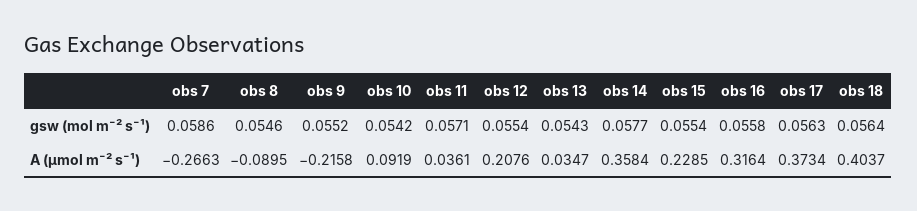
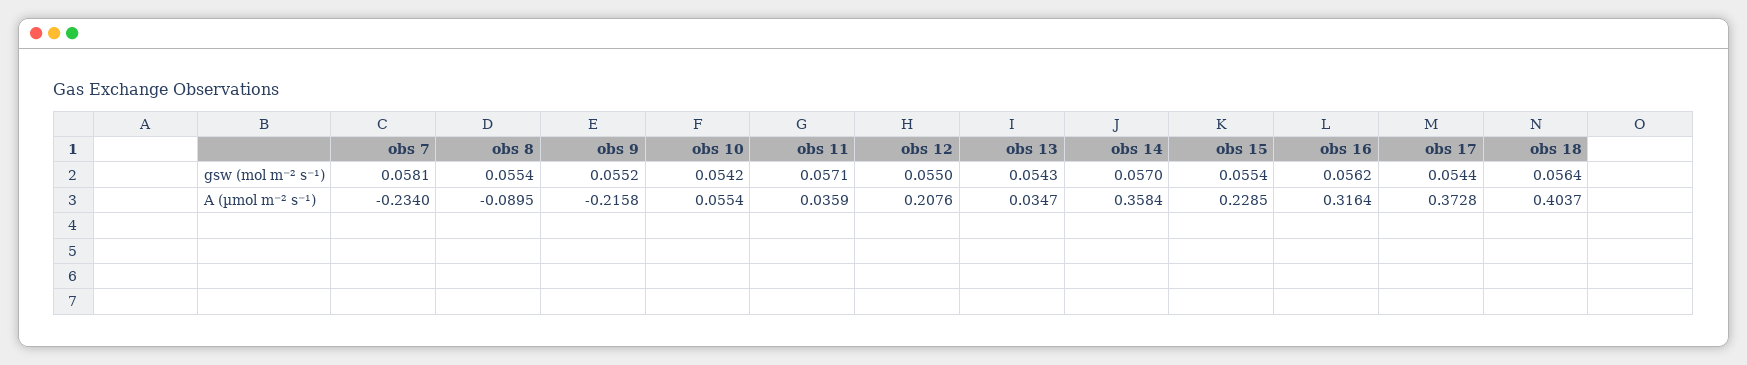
  {
    "obs 7": {
-     "gsw (mol m⁻² s⁻¹)": 0.0586,
+     "gsw (mol m⁻² s⁻¹)": 0.0581,
-     "A (µmol m⁻² s⁻¹)": -0.2663
+     "A (µmol m⁻² s⁻¹)": -0.234
    },
    "obs 8": {
-     "gsw (mol m⁻² s⁻¹)": 0.0546,
+     "gsw (mol m⁻² s⁻¹)": 0.0554,
      "A (µmol m⁻² s⁻¹)": -0.0895
    },
    "obs 9": {
      "gsw (mol m⁻² s⁻¹)": 0.0552,
      "A (µmol m⁻² s⁻¹)": -0.2158
    },
    "obs 10": {
      "gsw (mol m⁻² s⁻¹)": 0.0542,
-     "A (µmol m⁻² s⁻¹)": 0.0919
+     "A (µmol m⁻² s⁻¹)": 0.0554
    },
    "obs 11": {
      "gsw (mol m⁻² s⁻¹)": 0.0571,
-     "A (µmol m⁻² s⁻¹)": 0.0361
+     "A (µmol m⁻² s⁻¹)": 0.0359
    },
    "obs 12": {
-     "gsw (mol m⁻² s⁻¹)": 0.0554,
+     "gsw (mol m⁻² s⁻¹)": 0.055,
      "A (µmol m⁻² s⁻¹)": 0.2076
    },
    "obs 13": {
      "gsw (mol m⁻² s⁻¹)": 0.0543,
      "A (µmol m⁻² s⁻¹)": 0.0347
    },
    "obs 14": {
-     "gsw (mol m⁻² s⁻¹)": 0.0577,
+     "gsw (mol m⁻² s⁻¹)": 0.057,
      "A (µmol m⁻² s⁻¹)": 0.3584
    },
    "obs 15": {
      "gsw (mol m⁻² s⁻¹)": 0.0554,
      "A (µmol m⁻² s⁻¹)": 0.2285
    },
    "obs 16": {
-     "gsw (mol m⁻² s⁻¹)": 0.0558,
+     "gsw (mol m⁻² s⁻¹)": 0.0562,
      "A (µmol m⁻² s⁻¹)": 0.3164
    },
    "obs 17": {
-     "gsw (mol m⁻² s⁻¹)": 0.0563,
+     "gsw (mol m⁻² s⁻¹)": 0.0544,
-     "A (µmol m⁻² s⁻¹)": 0.3734
+     "A (µmol m⁻² s⁻¹)": 0.3728
    },
    "obs 18": {
      "gsw (mol m⁻² s⁻¹)": 0.0564,
      "A (µmol m⁻² s⁻¹)": 0.4037
    }
  }

